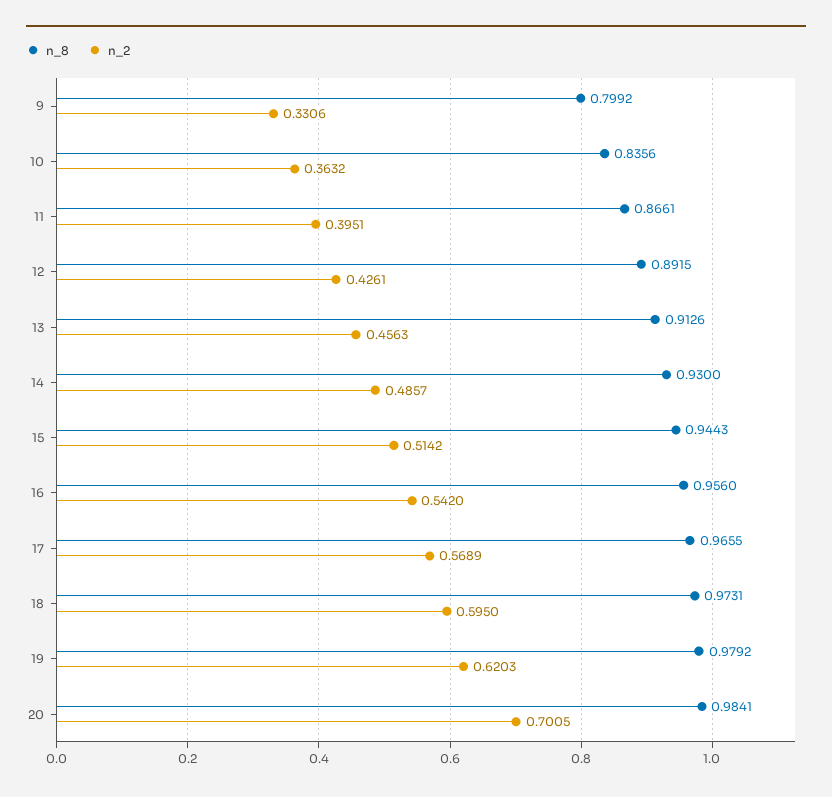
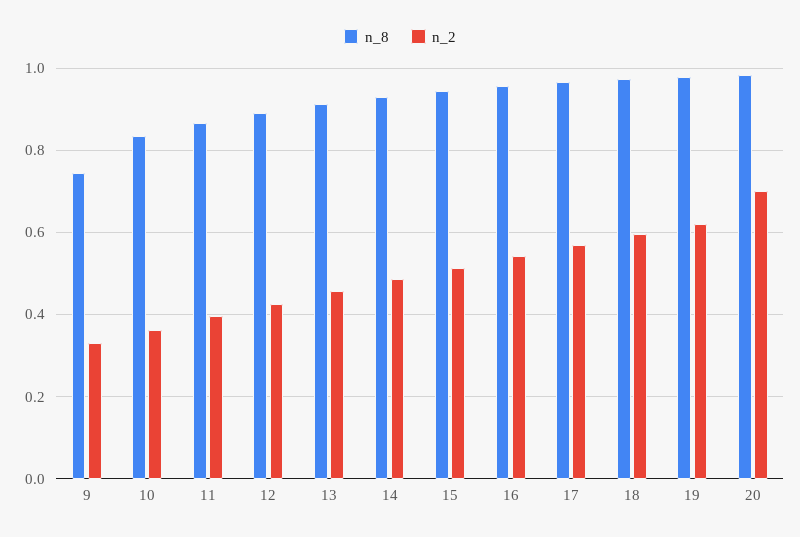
  {
    "n_8": {
-     "9": 0.7992,
+     "9": 0.74,
      "10": 0.8356,
      "11": 0.8661,
      "12": 0.8915,
      "13": 0.9126,
      "14": 0.93,
      "15": 0.9443,
      "16": 0.956,
      "17": 0.9655,
      "18": 0.9731,
      "19": 0.9792,
      "20": 0.9841
    },
    "n_2": {
      "9": 0.3306,
      "10": 0.3632,
      "11": 0.3951,
      "12": 0.4261,
      "13": 0.4563,
      "14": 0.4857,
      "15": 0.5142,
      "16": 0.542,
      "17": 0.5689,
      "18": 0.595,
      "19": 0.6203,
      "20": 0.7005
    }
  }

